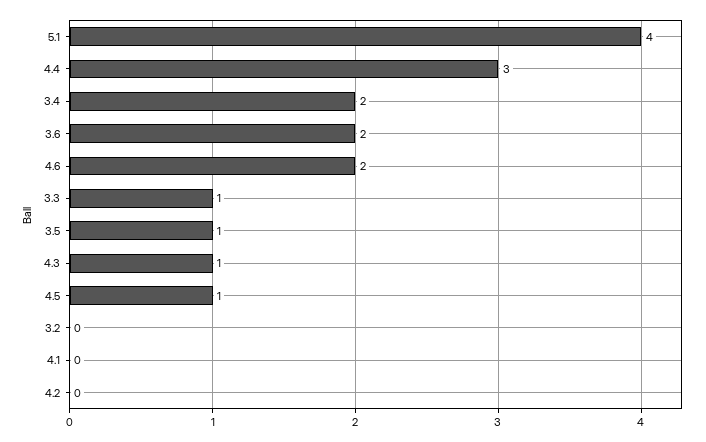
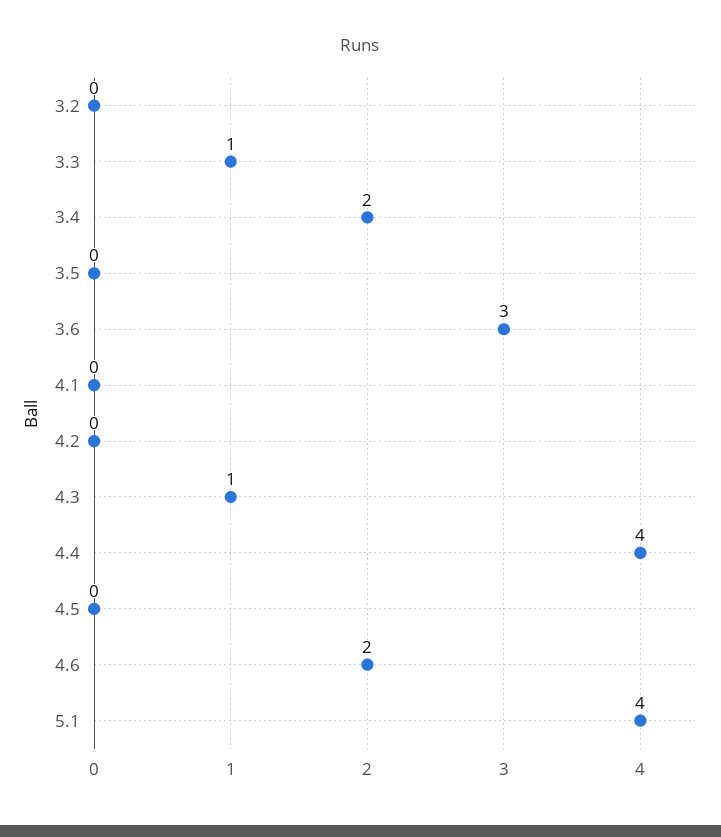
  {
    "5.1": 4,
-   "4.4": 3,
+   "4.4": 4,
    "3.4": 2,
-   "3.6": 2,
+   "3.6": 3,
    "4.6": 2,
    "3.3": 1,
-   "3.5": 1,
+   "3.5": 0,
    "4.3": 1,
-   "4.5": 1,
+   "4.5": 0,
    "3.2": 0,
    "4.1": 0,
    "4.2": 0
  }

